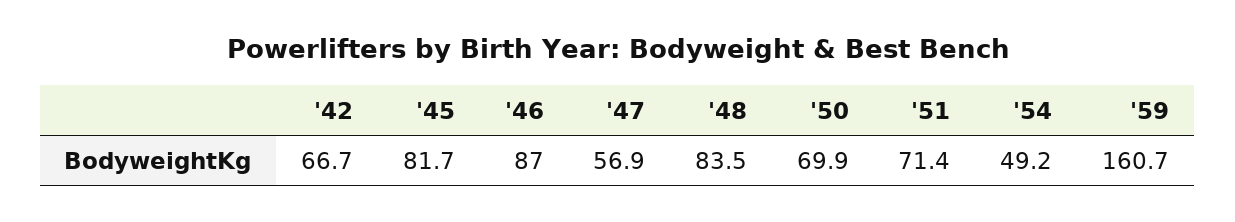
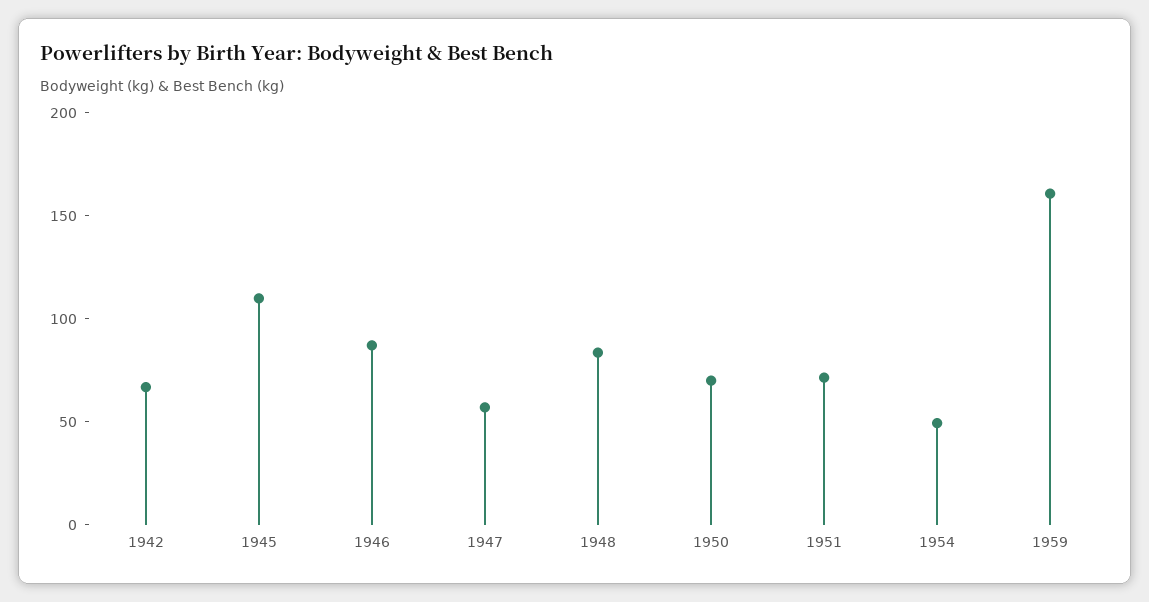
  {
    "'42": 66.7,
-   "'45": 81.7,
+   "'45": 110,
    "'46": 87,
    "'47": 56.9,
    "'48": 83.5,
    "'50": 69.9,
    "'51": 71.4,
    "'54": 49.2,
    "'59": 160.7
  }

